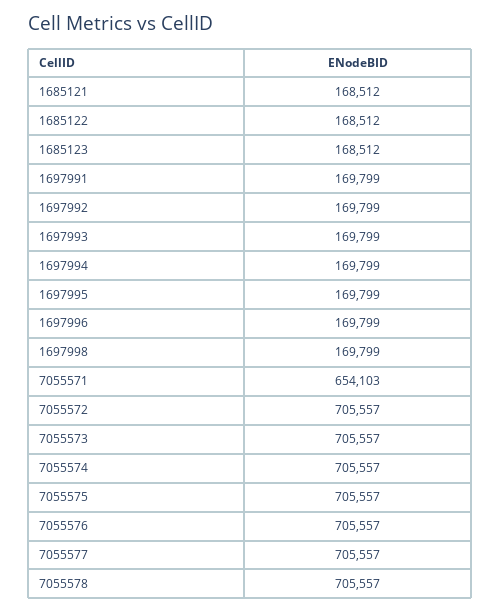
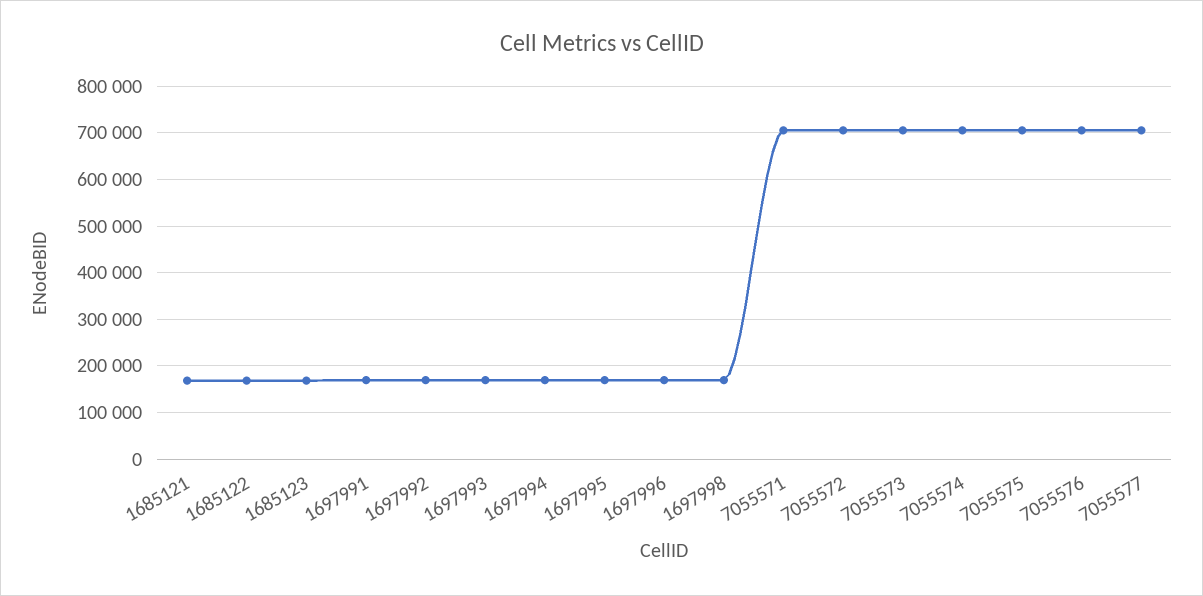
  {
    "1685121": 168512,
    "1685122": 168512,
    "1685123": 168512,
    "1697991": 169799,
    "1697992": 169799,
    "1697993": 169799,
    "1697994": 169799,
    "1697995": 169799,
    "1697996": 169799,
    "1697998": 169799,
-   "7055571": 654103,
+   "7055571": 700000,
    "7055572": 705557,
    "7055573": 705557,
    "7055574": 705557,
    "7055575": 705557,
    "7055576": 705557,
-   "7055577": 705557,
+   "7055577": 705557
-   "7055578": 705557
  }

